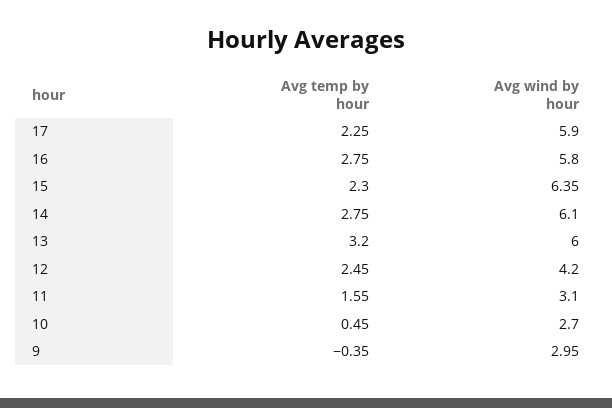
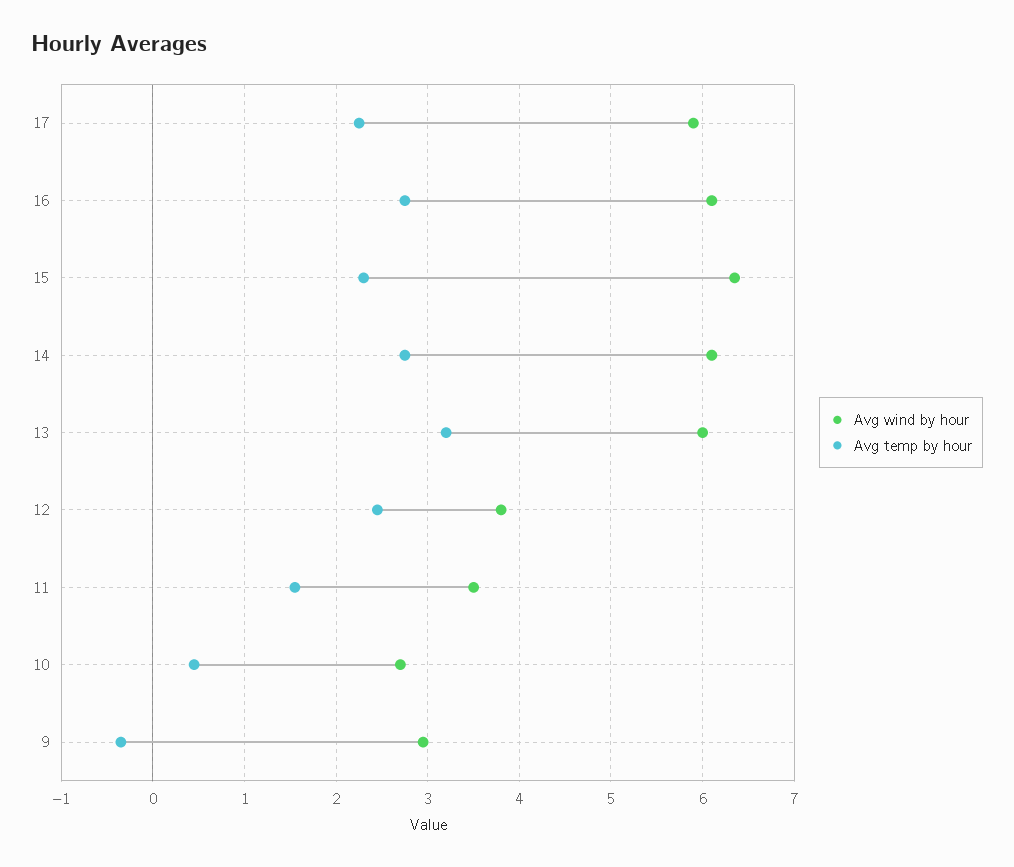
  {
    "Avg temp by hour": {
      "17": 2.25,
      "16": 2.75,
      "15": 2.3,
      "14": 2.75,
      "13": 3.2,
      "12": 2.45,
      "11": 1.55,
      "10": 0.45,
      "9": -0.35
    },
    "Avg wind by hour": {
      "17": 5.9,
-     "16": 5.8,
+     "16": 6.1,
      "15": 6.35,
      "14": 6.1,
      "13": 6,
-     "12": 4.2,
+     "12": 3.8,
-     "11": 3.1,
+     "11": 3.5,
      "10": 2.7,
      "9": 2.95
    }
  }

